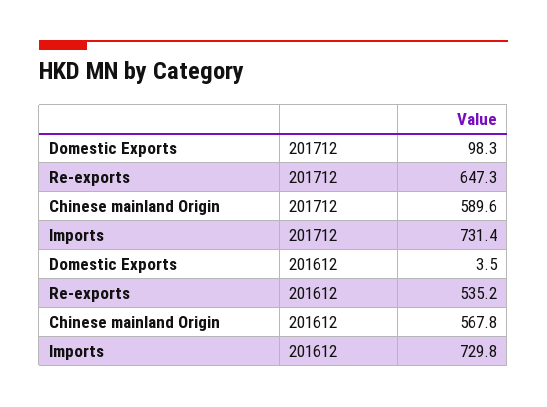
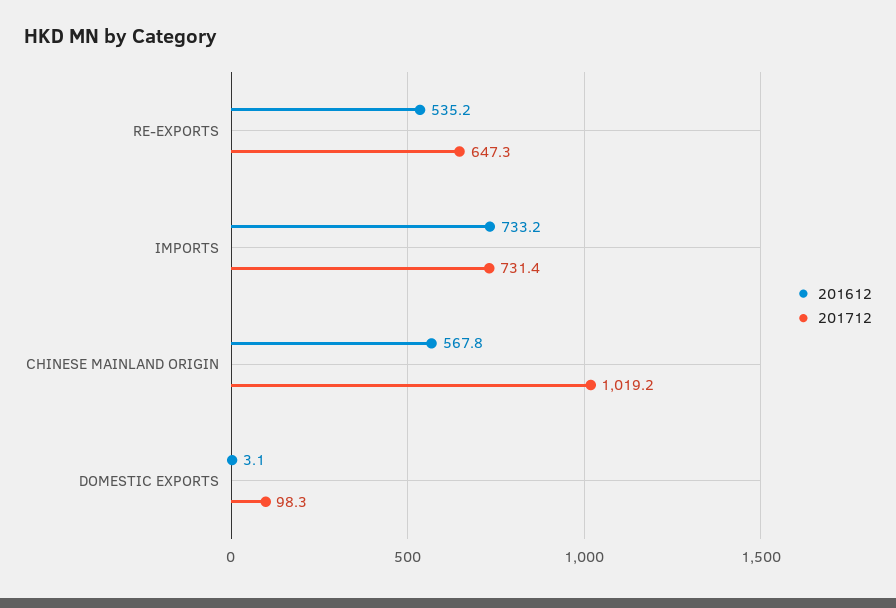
  {
    "201712": {
      "Domestic Exports": 98.3,
      "Re-exports": 647.3,
-     "Chinese mainland Origin": 589.6,
+     "Chinese mainland Origin": 1019.2,
      "Imports": 731.4
    },
    "201612": {
-     "Domestic Exports": 3.5,
+     "Domestic Exports": 3.1,
      "Re-exports": 535.2,
      "Chinese mainland Origin": 567.8,
-     "Imports": 729.8
+     "Imports": 733.2
    }
  }

